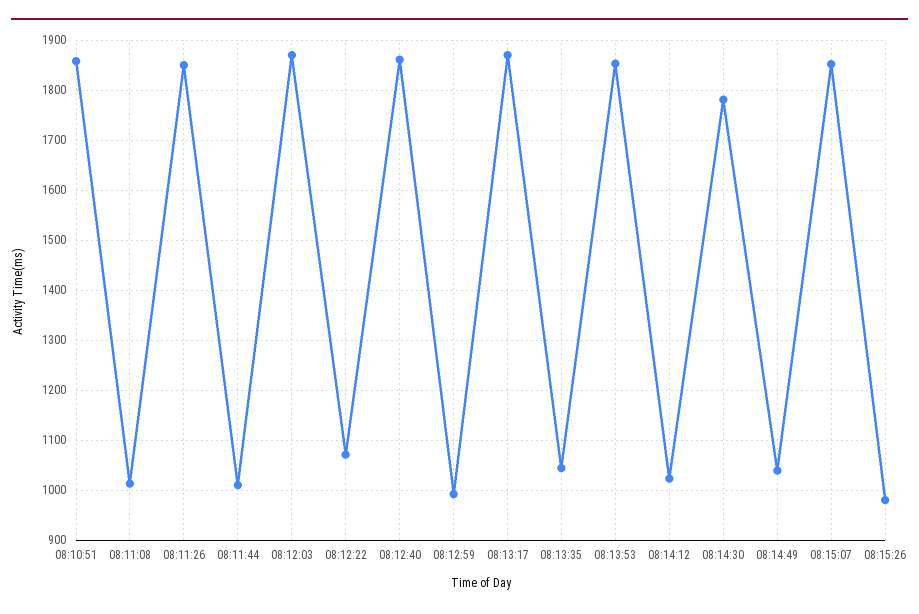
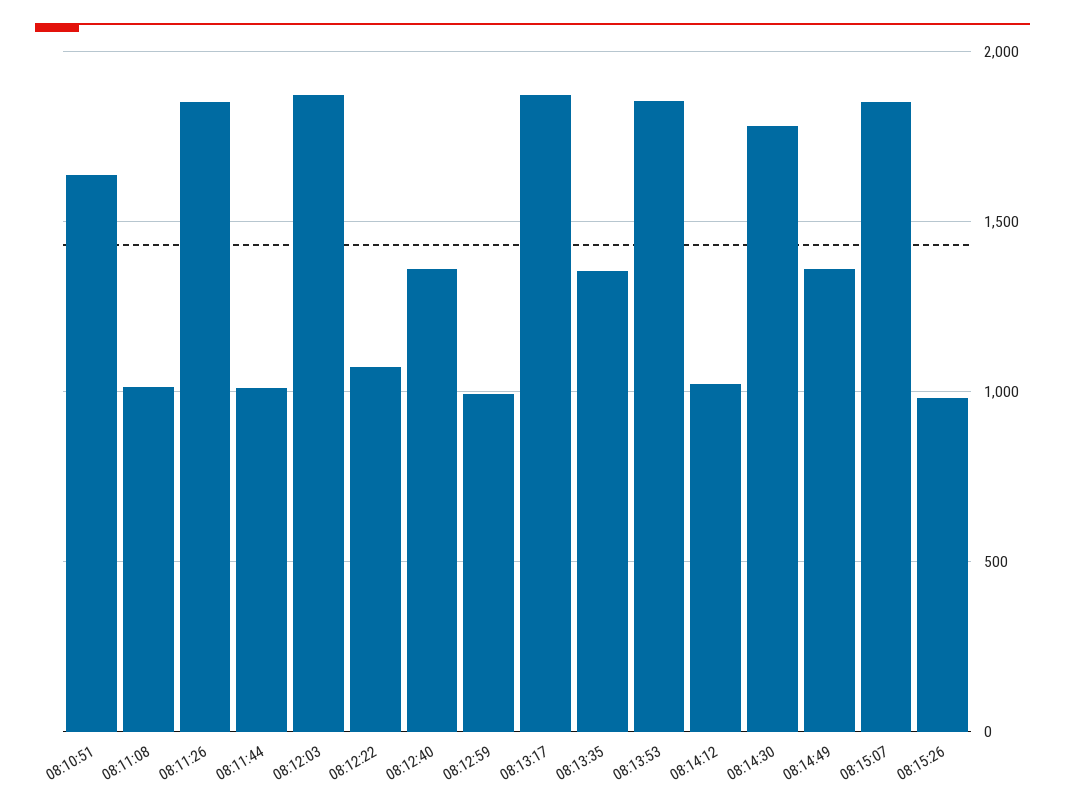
  {
-   "08:10:51": 1860,
+   "08:10:51": 1650,
    "08:11:08": 1020,
    "08:11:26": 1860,
    "08:11:44": 1020,
    "08:12:03": 1880,
    "08:12:22": 1080,
-   "08:12:40": 1860,
+   "08:12:40": 1350,
    "08:12:59": 1000,
    "08:13:17": 1880,
-   "08:13:35": 1040,
+   "08:13:35": 1350,
    "08:13:53": 1860,
    "08:14:12": 1020,
    "08:14:30": 1780,
-   "08:14:49": 1040,
+   "08:14:49": 1350,
    "08:15:07": 1860,
    "08:15:26": 980
  }

